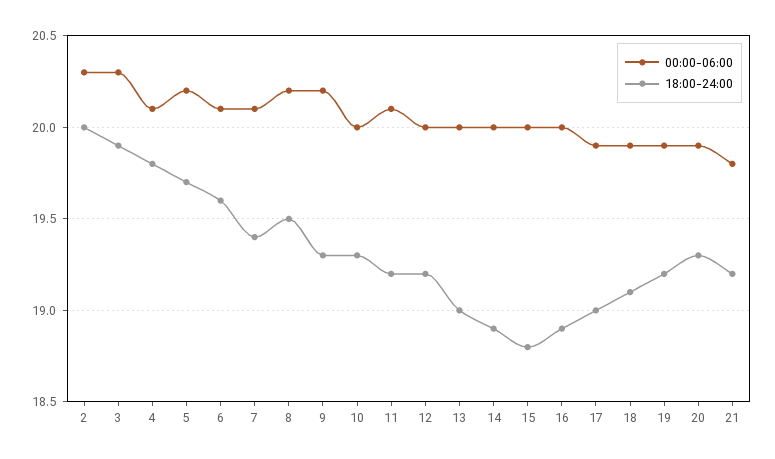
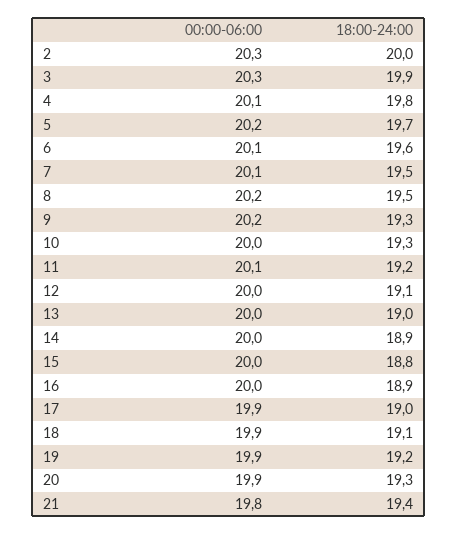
  {
    "00:00-06:00": {
      "2": 20.3,
      "3": 20.3,
      "4": 20.1,
      "5": 20.2,
      "6": 20.1,
      "7": 20.1,
      "8": 20.2,
      "9": 20.2,
      "10": 20,
      "11": 20.1,
      "12": 20,
      "13": 20,
      "14": 20,
      "15": 20,
      "16": 20,
      "17": 19.9,
      "18": 19.9,
      "19": 19.9,
      "20": 19.9,
      "21": 19.8
    },
    "18:00-24:00": {
      "2": 20,
      "3": 19.9,
      "4": 19.8,
      "5": 19.7,
      "6": 19.6,
-     "7": 19.4,
+     "7": 19.5,
      "8": 19.5,
      "9": 19.3,
      "10": 19.3,
      "11": 19.2,
-     "12": 19.2,
+     "12": 19.1,
      "13": 19,
      "14": 18.9,
      "15": 18.8,
      "16": 18.9,
      "17": 19,
      "18": 19.1,
      "19": 19.2,
      "20": 19.3,
-     "21": 19.2
+     "21": 19.4
    }
  }

